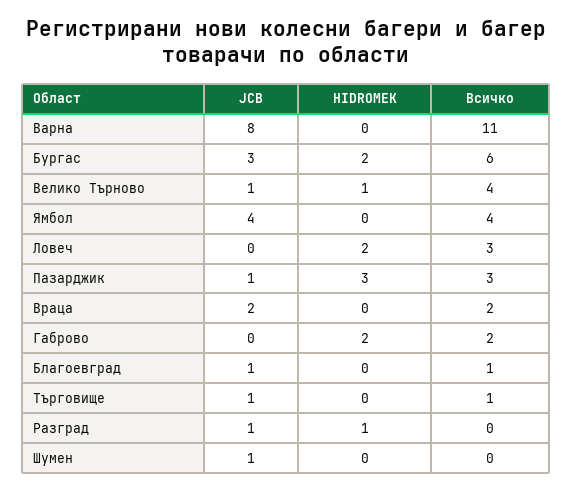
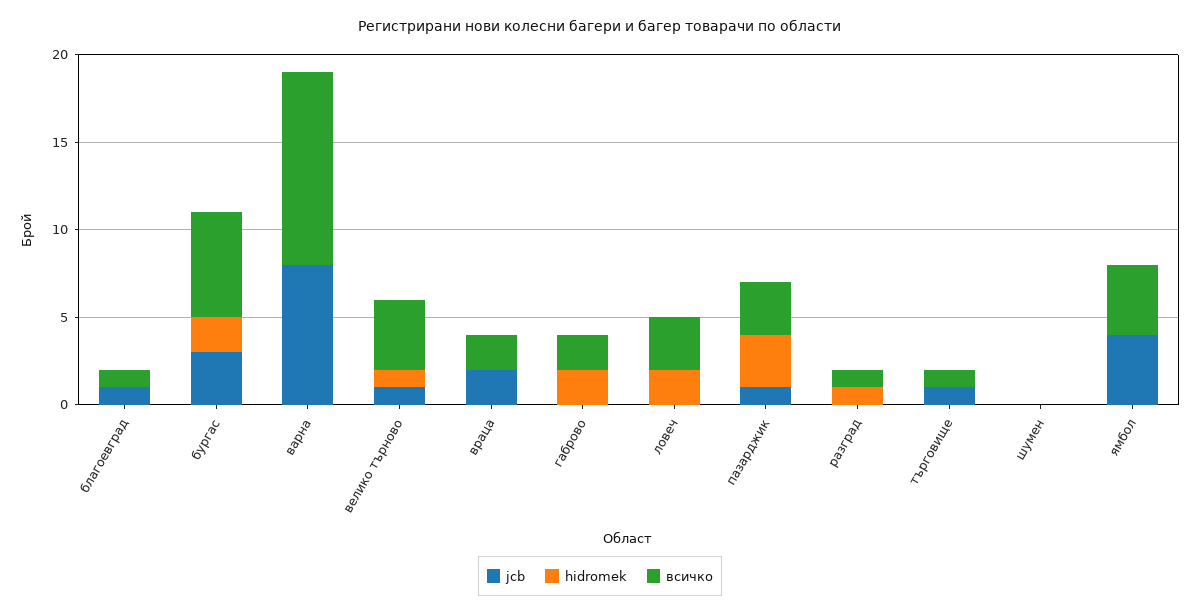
  {
    "JCB": {
      "Варна": 8,
      "Бургас": 3,
      "Велико Търново": 1,
      "Ямбол": 4,
      "Ловеч": 0,
      "Пазарджик": 1,
      "Враца": 2,
      "Габрово": 0,
      "Благоевград": 1,
      "Търговище": 1,
-     "Разград": 1,
+     "Разград": 0,
-     "Шумен": 1
+     "Шумен": 0
    },
    "HIDROMEK": {
      "Варна": 0,
      "Бургас": 2,
      "Велико Търново": 1,
      "Ямбол": 0,
      "Ловеч": 2,
      "Пазарджик": 3,
      "Враца": 0,
      "Габрово": 2,
      "Благоевград": 0,
      "Търговище": 0,
      "Разград": 1,
      "Шумен": 0
    },
    "Всичко": {
      "Варна": 11,
      "Бургас": 6,
      "Велико Търново": 4,
      "Ямбол": 4,
      "Ловеч": 3,
      "Пазарджик": 3,
      "Враца": 2,
      "Габрово": 2,
      "Благоевград": 1,
      "Търговище": 1,
-     "Разград": 0,
+     "Разград": 1,
      "Шумен": 0
    }
  }

